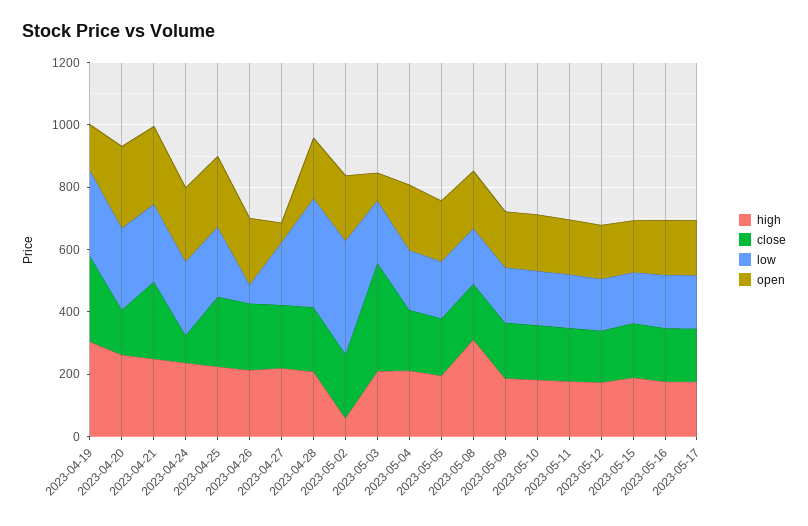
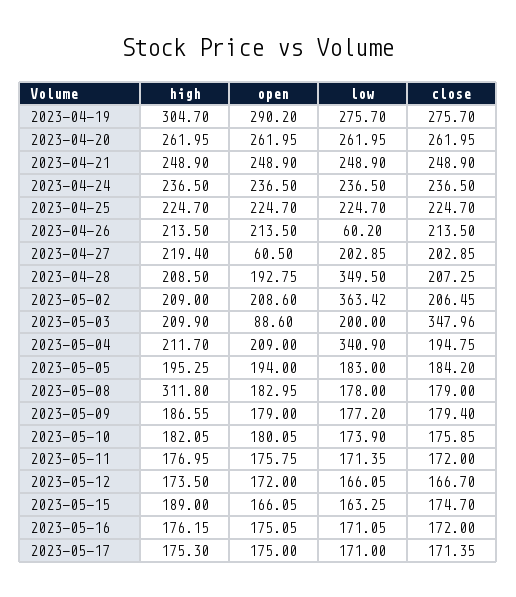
  {
    "high": {
      "2023-04-19": 304.7,
      "2023-04-20": 261.95,
      "2023-04-21": 248.9,
      "2023-04-24": 236.5,
      "2023-04-25": 224.7,
      "2023-04-26": 213.5,
      "2023-04-27": 219.4,
      "2023-04-28": 208.5,
-     "2023-05-02": 50,
+     "2023-05-02": 209,
      "2023-05-03": 209.9,
      "2023-05-04": 211.7,
      "2023-05-05": 195.25,
      "2023-05-08": 311.8,
      "2023-05-09": 186.55,
      "2023-05-10": 182.05,
      "2023-05-11": 176.95,
      "2023-05-12": 173.5,
      "2023-05-15": 189,
      "2023-05-16": 176.15,
      "2023-05-17": 175.3
    },
    "close": {
      "2023-04-19": 275.7,
-     "2023-04-20": 150,
+     "2023-04-20": 261.95,
      "2023-04-21": 248.9,
-     "2023-04-24": 100,
+     "2023-04-24": 236.5,
      "2023-04-25": 224.7,
      "2023-04-26": 213.5,
      "2023-04-27": 202.85,
      "2023-04-28": 207.25,
      "2023-05-02": 206.45,
      "2023-05-03": 347.96,
      "2023-05-04": 194.75,
      "2023-05-05": 184.2,
      "2023-05-08": 179,
      "2023-05-09": 179.4,
      "2023-05-10": 175.85,
      "2023-05-11": 172,
      "2023-05-12": 166.7,
      "2023-05-15": 174.7,
      "2023-05-16": 172,
      "2023-05-17": 171.35
    },
    "low": {
      "2023-04-19": 275.7,
      "2023-04-20": 261.95,
      "2023-04-21": 248.9,
      "2023-04-24": 236.5,
      "2023-04-25": 224.7,
      "2023-04-26": 60.2,
      "2023-04-27": 202.85,
      "2023-04-28": 349.5,
      "2023-05-02": 363.42,
      "2023-05-03": 200,
-     "2023-05-04": 200,
+     "2023-05-04": 340.9,
      "2023-05-05": 183,
      "2023-05-08": 178,
      "2023-05-09": 177.2,
      "2023-05-10": 173.9,
      "2023-05-11": 171.35,
      "2023-05-12": 166.05,
      "2023-05-15": 163.25,
      "2023-05-16": 171.05,
      "2023-05-17": 171
    },
    "open": {
-     "2023-04-19": 150,
+     "2023-04-19": 290.2,
      "2023-04-20": 261.95,
      "2023-04-21": 248.9,
      "2023-04-24": 236.5,
      "2023-04-25": 224.7,
      "2023-04-26": 213.5,
      "2023-04-27": 60.5,
      "2023-04-28": 192.75,
      "2023-05-02": 208.6,
      "2023-05-03": 88.6,
      "2023-05-04": 209,
      "2023-05-05": 194,
      "2023-05-08": 182.95,
      "2023-05-09": 179,
      "2023-05-10": 180.05,
      "2023-05-11": 175.75,
      "2023-05-12": 172,
      "2023-05-15": 166.05,
      "2023-05-16": 175.05,
      "2023-05-17": 175
    }
  }

